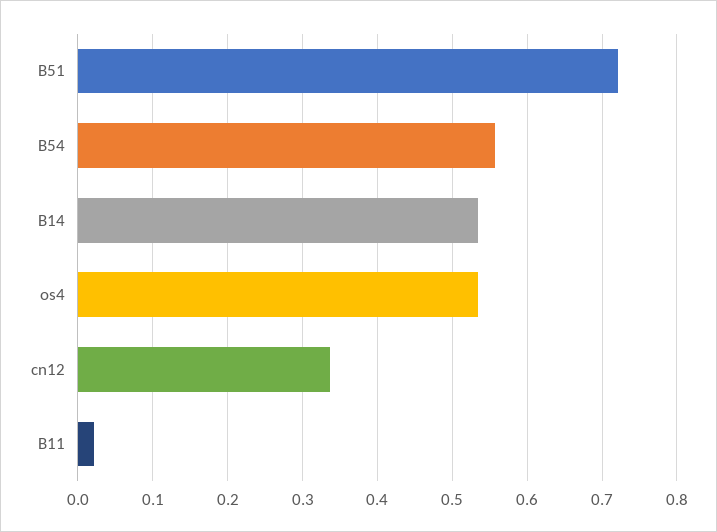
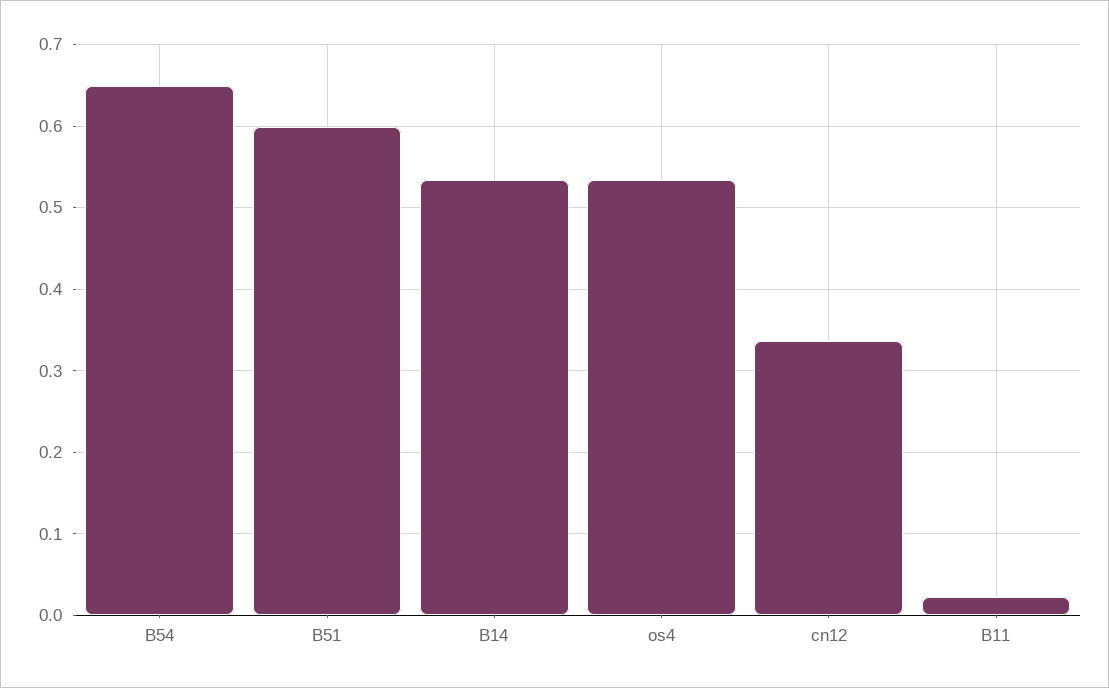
  {
-   "B51": 0.72,
+   "B51": 0.6,
-   "B54": 0.56,
+   "B54": 0.65,
    "B14": 0.53,
    "os4": 0.53,
    "cn12": 0.34,
    "B11": 0.02
  }

